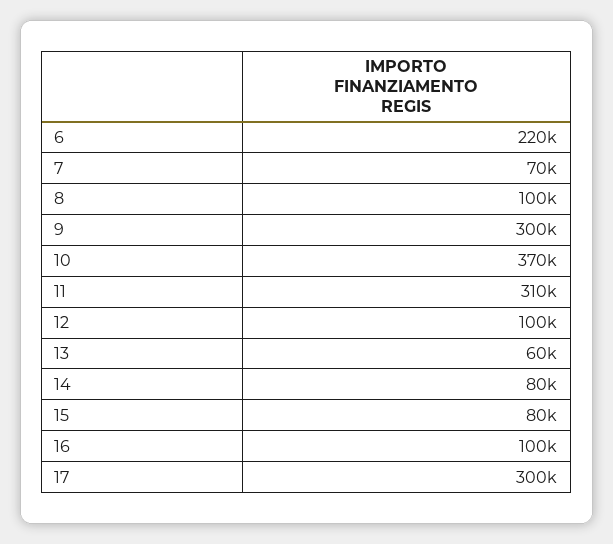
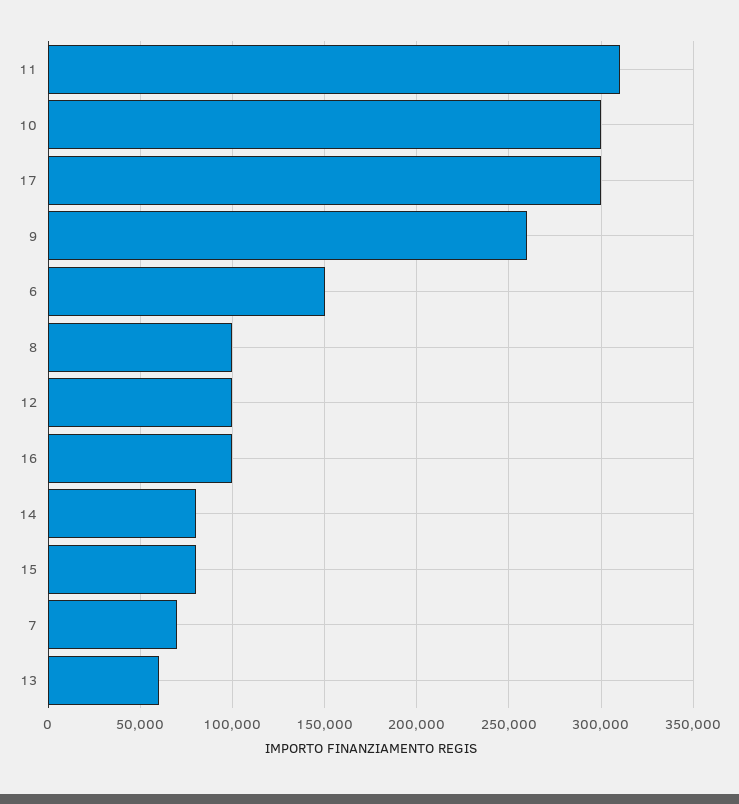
  {
-   "6": 220000,
+   "6": 150000,
    "7": 70000,
    "8": 100000,
-   "9": 300000,
+   "9": 260000,
-   "10": 370000,
+   "10": 300000,
    "11": 310000,
    "12": 100000,
    "13": 60000,
    "14": 80000,
    "15": 80000,
    "16": 100000,
    "17": 300000
  }

